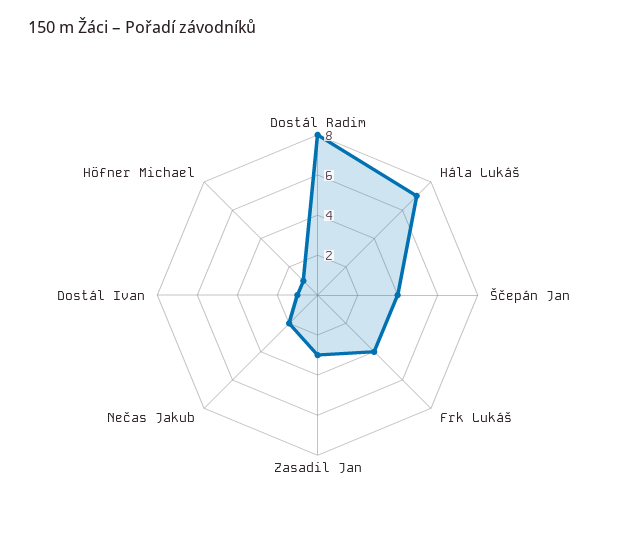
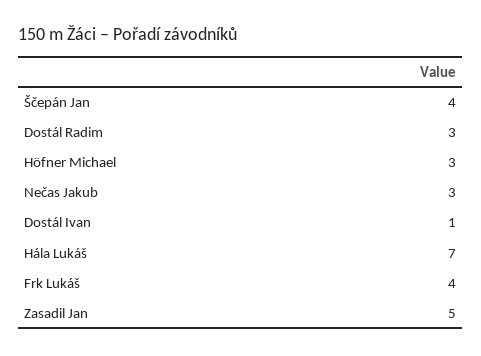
  {
-   "Dostál Radim": 8,
+   "Dostál Radim": 3,
    "Hála Lukáš": 7,
    "Ščepán Jan": 4,
    "Frk Lukáš": 4,
-   "Zasadil Jan": 3,
+   "Zasadil Jan": 5,
-   "Nečas Jakub": 2,
+   "Nečas Jakub": 3,
    "Dostál Ivan": 1,
-   "Höfner Michael": 1
+   "Höfner Michael": 3
  }

